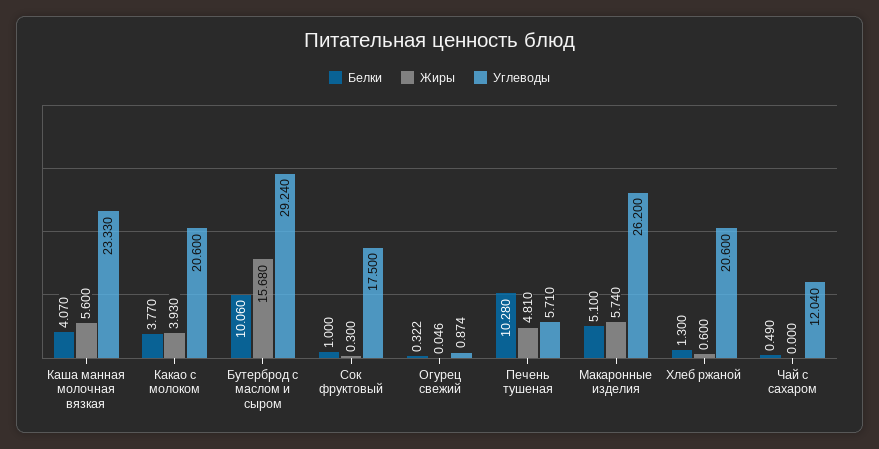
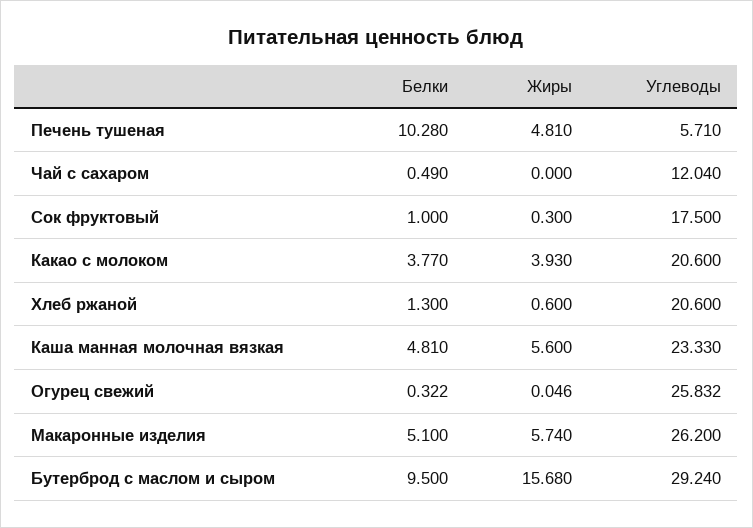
  {
    "Белки": {
-     "Каша манная молочная вязкая": 4.07,
+     "Каша манная молочная вязкая": 4.81,
      "Какао с молоком": 3.77,
-     "Бутерброд с маслом и сыром": 10.06,
+     "Бутерброд с маслом и сыром": 9.5,
      "Сок фруктовый": 1,
      "Огурец свежий": 0.322,
      "Печень тушеная": 10.28,
      "Макаронные изделия": 5.1,
      "Хлеб ржаной": 1.3,
      "Чай с сахаром": 0.49
    },
    "Жиры": {
      "Каша манная молочная вязкая": 5.6,
      "Какао с молоком": 3.93,
      "Бутерброд с маслом и сыром": 15.68,
      "Сок фруктовый": 0.3,
      "Огурец свежий": 0.046,
      "Печень тушеная": 4.81,
      "Макаронные изделия": 5.74,
      "Хлеб ржаной": 0.6,
      "Чай с сахаром": 0
    },
    "Углеводы": {
      "Каша манная молочная вязкая": 23.33,
      "Какао с молоком": 20.6,
      "Бутерброд с маслом и сыром": 29.24,
      "Сок фруктовый": 17.5,
-     "Огурец свежий": 0.874,
+     "Огурец свежий": 25.832,
      "Печень тушеная": 5.71,
      "Макаронные изделия": 26.2,
      "Хлеб ржаной": 20.6,
      "Чай с сахаром": 12.04
    }
  }

